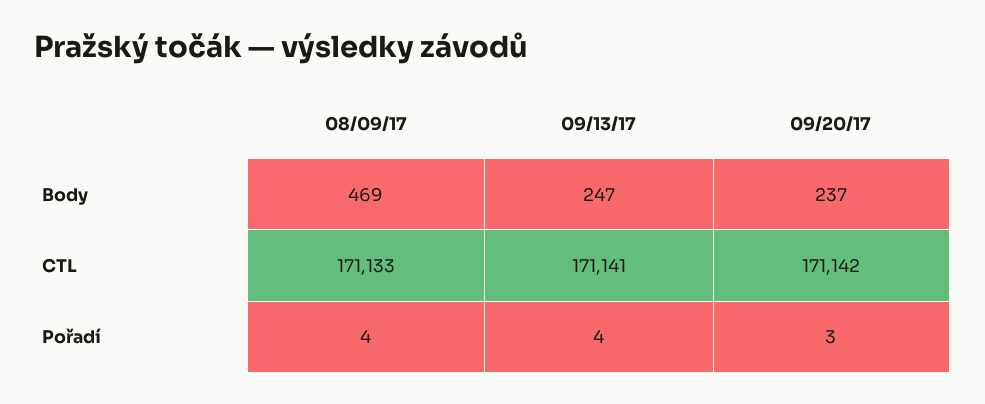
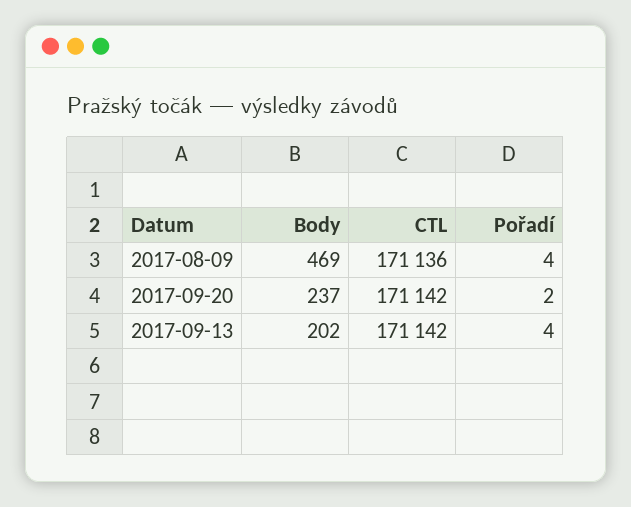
  {
    "08/09/17": {
      "Body": 469,
-     "CTL": 171133,
+     "CTL": 171136,
      "Pořadí": 4
    },
    "09/13/17": {
-     "Body": 247,
+     "Body": 202,
-     "CTL": 171141,
+     "CTL": 171142,
      "Pořadí": 4
    },
    "09/20/17": {
      "Body": 237,
      "CTL": 171142,
-     "Pořadí": 3
+     "Pořadí": 2
    }
  }

